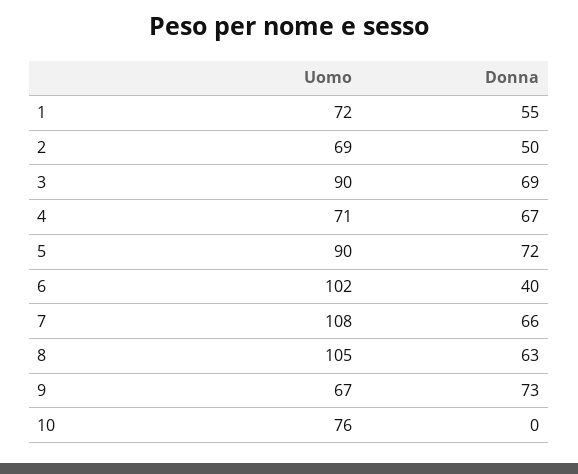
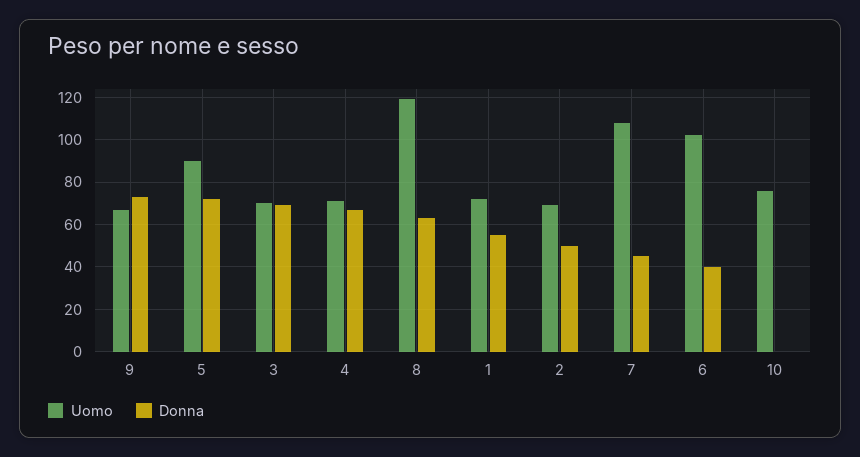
  {
    "Uomo": {
      "1": 72,
      "2": 69,
-     "3": 90,
+     "3": 70,
      "4": 71,
      "5": 90,
      "6": 102,
      "7": 108,
-     "8": 105,
+     "8": 120,
      "9": 67,
      "10": 76
    },
    "Donna": {
      "1": 55,
      "2": 50,
      "3": 69,
      "4": 67,
      "5": 72,
      "6": 40,
-     "7": 66,
+     "7": 45,
      "8": 63,
      "9": 73,
      "10": 0
    }
  }

